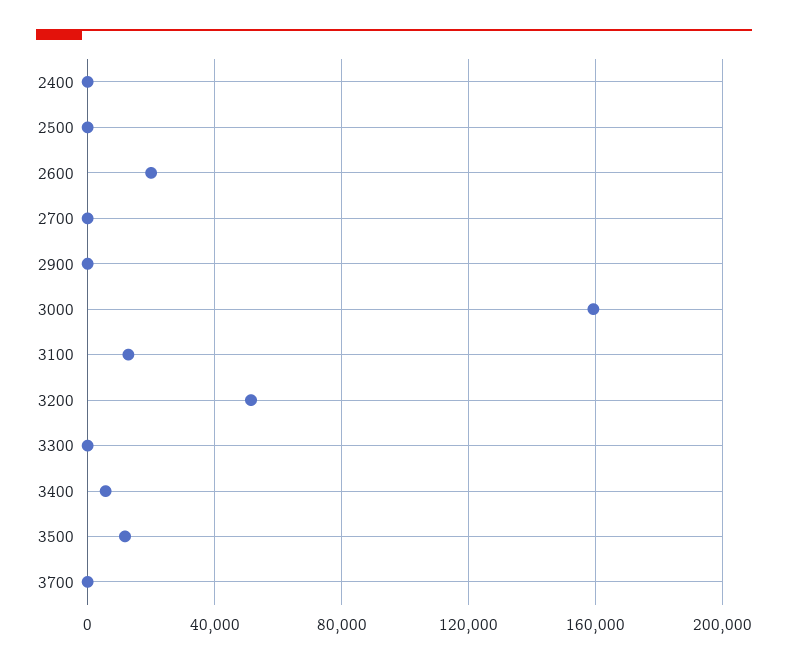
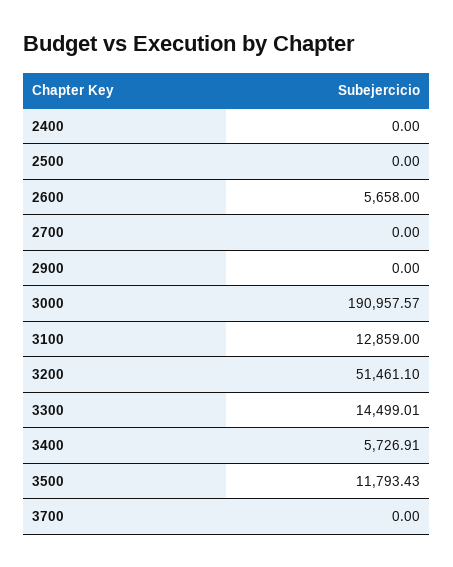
  {
    "2400": 0,
    "2500": 0,
-   "2600": 20000,
+   "2600": 5658,
    "2700": 0,
    "2900": 0,
-   "3000": 160000,
+   "3000": 190957.57,
    "3100": 12859,
    "3200": 51461.1,
-   "3300": 0,
+   "3300": 14499.01,
    "3400": 5726.91,
    "3500": 11793.43,
    "3700": 0
  }

